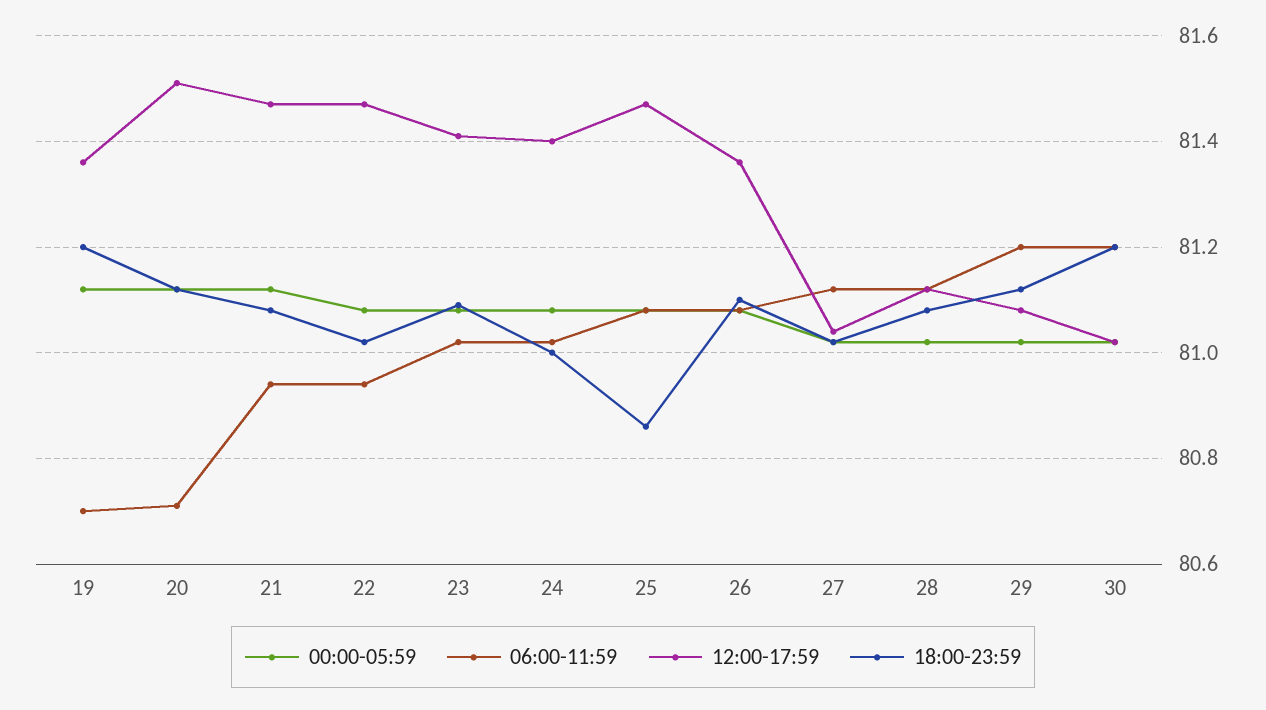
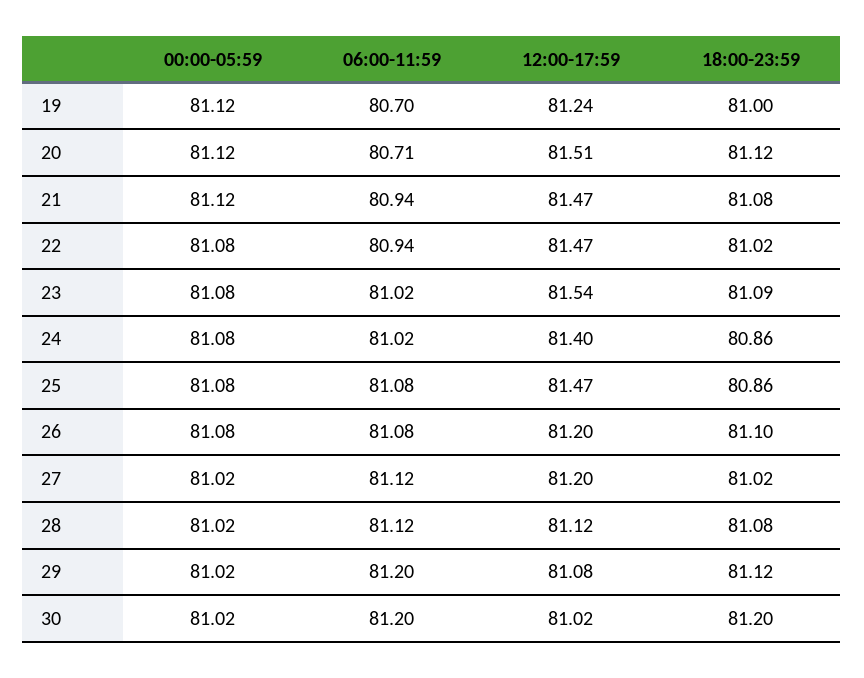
  {
    "00:00-05:59": {
      "19": 81.12,
      "20": 81.12,
      "21": 81.12,
      "22": 81.08,
      "23": 81.08,
      "24": 81.08,
      "25": 81.08,
      "26": 81.08,
      "27": 81.02,
      "28": 81.02,
      "29": 81.02,
      "30": 81.02
    },
    "06:00-11:59": {
      "19": 80.7,
      "20": 80.71,
      "21": 80.94,
      "22": 80.94,
      "23": 81.02,
      "24": 81.02,
      "25": 81.08,
      "26": 81.08,
      "27": 81.12,
      "28": 81.12,
      "29": 81.2,
      "30": 81.2
    },
    "12:00-17:59": {
-     "19": 81.35,
+     "19": 81.24,
      "20": 81.51,
      "21": 81.47,
      "22": 81.47,
-     "23": 81.4,
+     "23": 81.54,
      "24": 81.4,
      "25": 81.47,
-     "26": 81.35,
+     "26": 81.2,
-     "27": 81.05,
+     "27": 81.2,
      "28": 81.12,
      "29": 81.08,
      "30": 81.02
    },
    "18:00-23:59": {
-     "19": 81.2,
+     "19": 81,
      "20": 81.12,
      "21": 81.08,
      "22": 81.02,
      "23": 81.09,
-     "24": 81,
+     "24": 80.86,
      "25": 80.86,
      "26": 81.1,
      "27": 81.02,
      "28": 81.08,
      "29": 81.12,
      "30": 81.2
    }
  }

